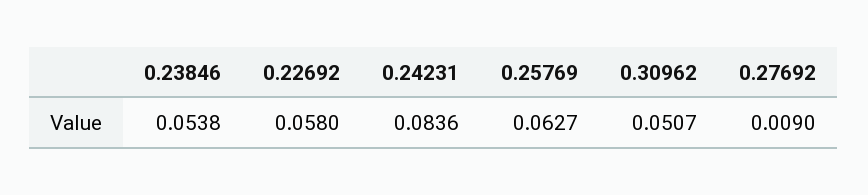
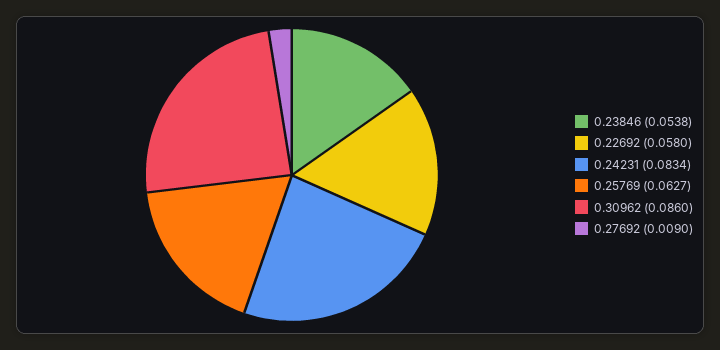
  {
    "0.23846": 0.0538,
    "0.22692": 0.058,
-   "0.24231": 0.0836,
+   "0.24231": 0.0834,
    "0.25769": 0.0627,
-   "0.30962": 0.0507,
+   "0.30962": 0.086,
    "0.27692": 0.009
  }

